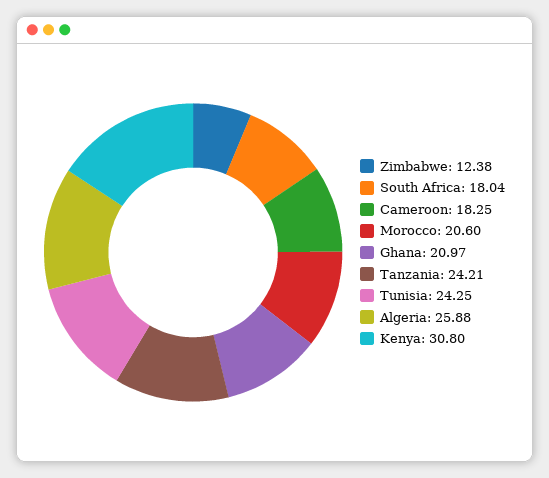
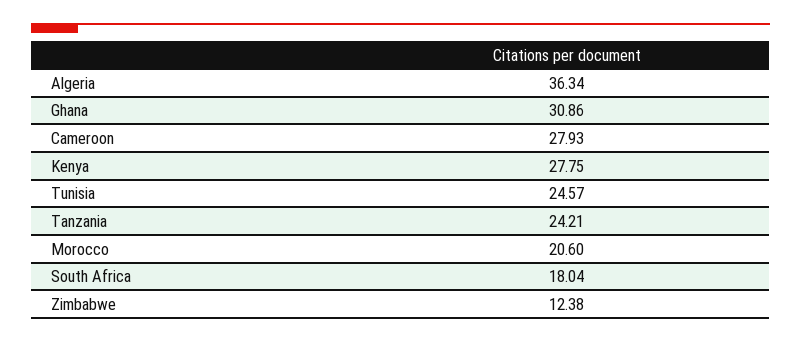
  {
    "Zimbabwe": 12.38,
    "South Africa": 18.04,
-   "Cameroon": 18.25,
+   "Cameroon": 27.93,
    "Morocco": 20.6,
-   "Ghana": 20.97,
+   "Ghana": 30.86,
    "Tanzania": 24.21,
-   "Tunisia": 24.25,
+   "Tunisia": 24.57,
-   "Algeria": 25.88,
+   "Algeria": 36.34,
-   "Kenya": 30.8
+   "Kenya": 27.75
  }

